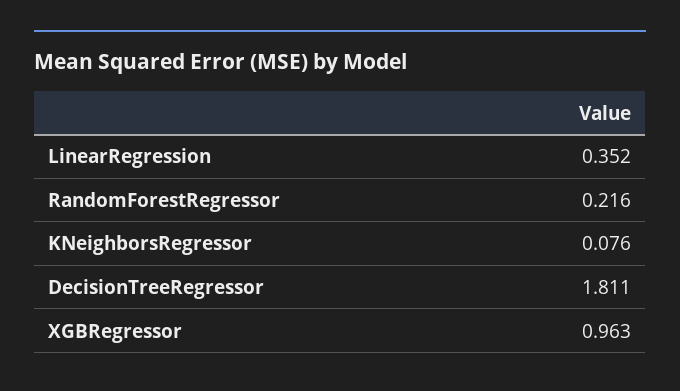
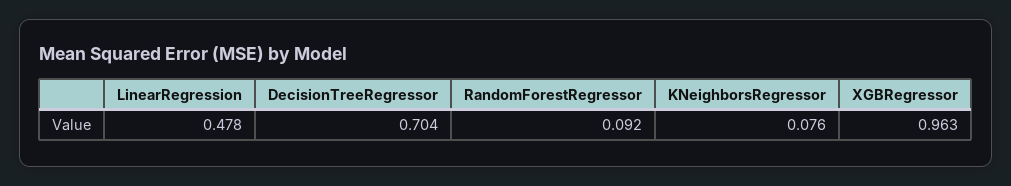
  {
-   "LinearRegression": 0.352,
+   "LinearRegression": 0.478,
-   "RandomForestRegressor": 0.216,
+   "RandomForestRegressor": 0.092,
    "KNeighborsRegressor": 0.076,
-   "DecisionTreeRegressor": 1.811,
+   "DecisionTreeRegressor": 0.704,
    "XGBRegressor": 0.963
  }

